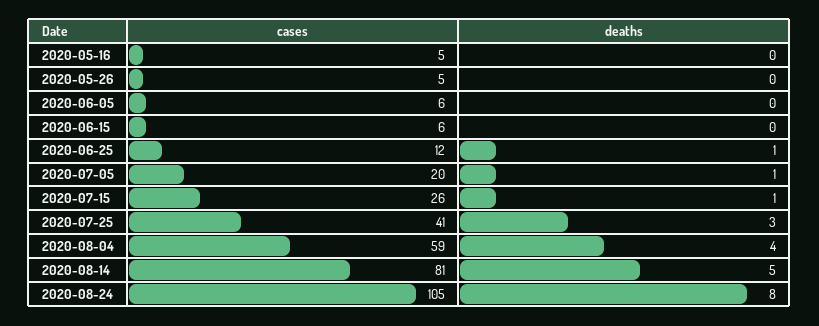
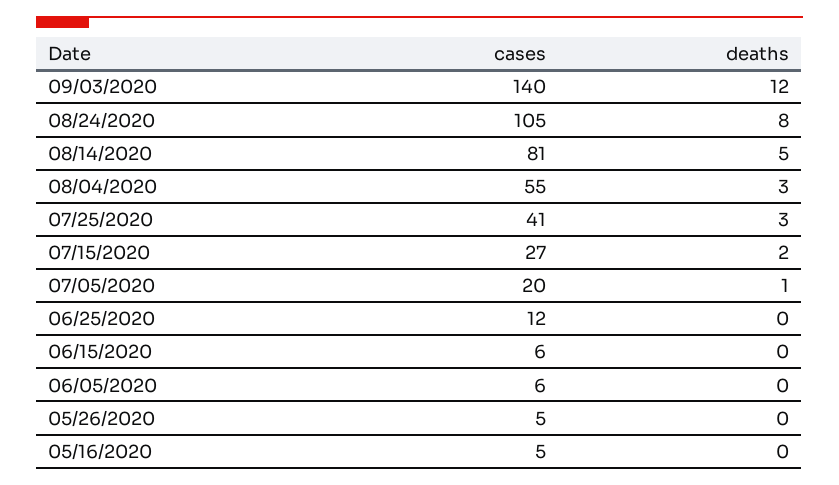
  {
    "cases": {
      "2020-05-16": 5,
      "2020-05-26": 5,
      "2020-06-05": 6,
      "2020-06-15": 6,
      "2020-06-25": 12,
      "2020-07-05": 20,
-     "2020-07-15": 26,
+     "2020-07-15": 27,
      "2020-07-25": 41,
-     "2020-08-04": 59,
+     "2020-08-04": 55,
      "2020-08-14": 81,
-     "2020-08-24": 105
+     "2020-08-24": 105,
+     "09/03/2020": 140
    },
    "deaths": {
      "2020-05-16": 0,
      "2020-05-26": 0,
      "2020-06-05": 0,
      "2020-06-15": 0,
-     "2020-06-25": 1,
+     "2020-06-25": 0,
      "2020-07-05": 1,
-     "2020-07-15": 1,
+     "2020-07-15": 2,
      "2020-07-25": 3,
-     "2020-08-04": 4,
+     "2020-08-04": 3,
      "2020-08-14": 5,
-     "2020-08-24": 8
+     "2020-08-24": 8,
+     "09/03/2020": 12
    }
  }

